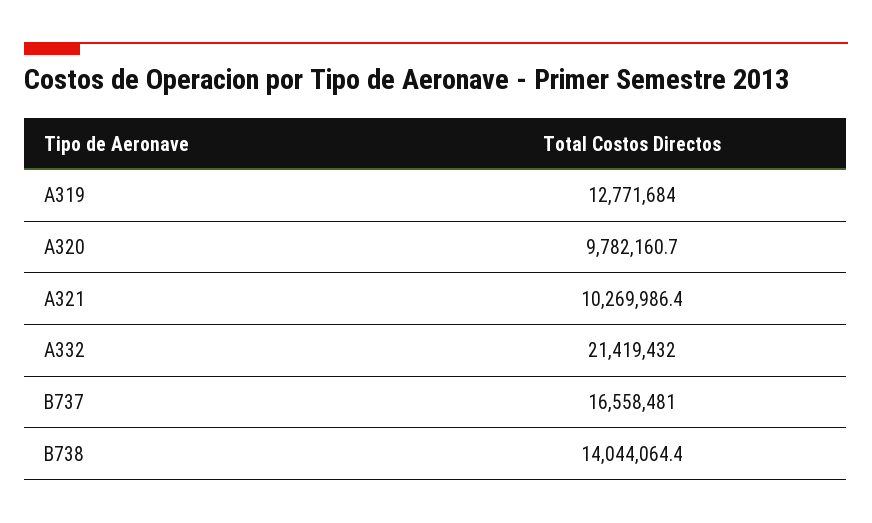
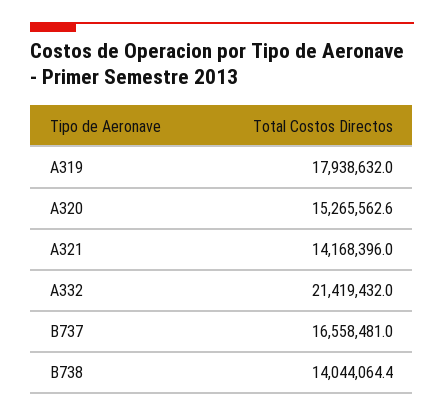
  {
-   "A319": 12771684,
+   "A319": 17938632,
-   "A320": 9782160.7,
+   "A320": 15265562.6,
-   "A321": 10269986.4,
+   "A321": 14168396,
    "A332": 21419432,
    "B737": 16558481,
    "B738": 14044064.4
  }

